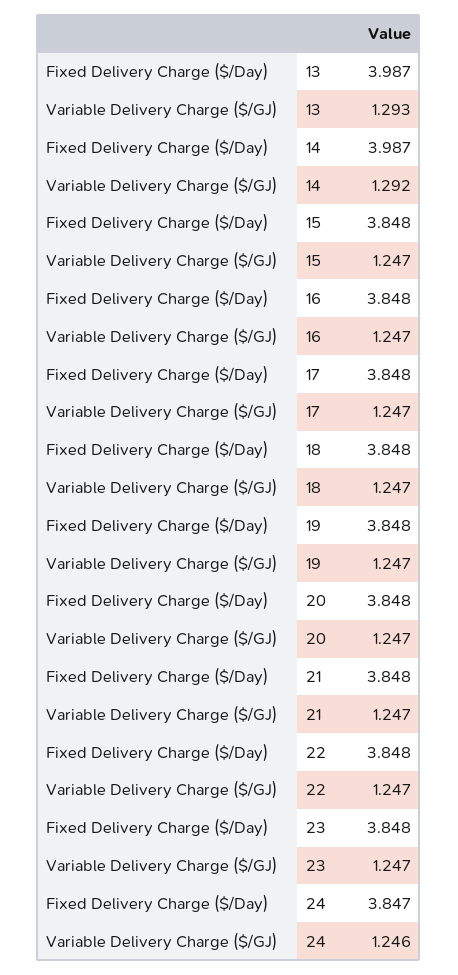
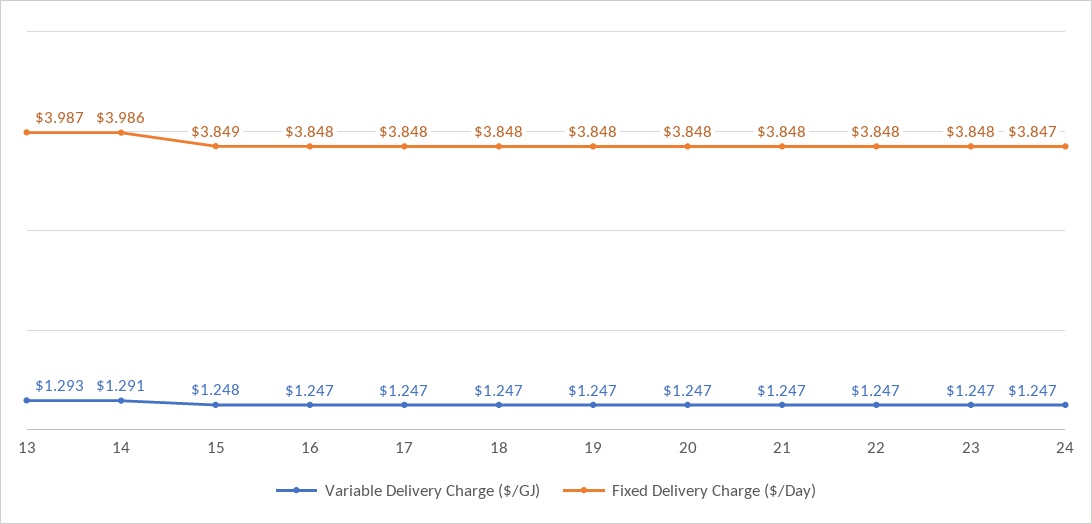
  {
    "Fixed Delivery Charge ($/Day)": {
      "13": 3.987,
-     "14": 3.987,
+     "14": 3.986,
-     "15": 3.848,
+     "15": 3.849,
      "16": 3.848,
      "17": 3.848,
      "18": 3.848,
      "19": 3.848,
      "20": 3.848,
      "21": 3.848,
      "22": 3.848,
      "23": 3.848,
      "24": 3.847
    },
    "Variable Delivery Charge ($/GJ)": {
      "13": 1.293,
-     "14": 1.292,
+     "14": 1.291,
-     "15": 1.247,
+     "15": 1.248,
      "16": 1.247,
      "17": 1.247,
      "18": 1.247,
      "19": 1.247,
      "20": 1.247,
      "21": 1.247,
      "22": 1.247,
      "23": 1.247,
-     "24": 1.246
+     "24": 1.247
    }
  }

